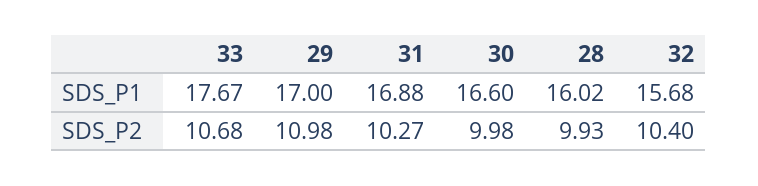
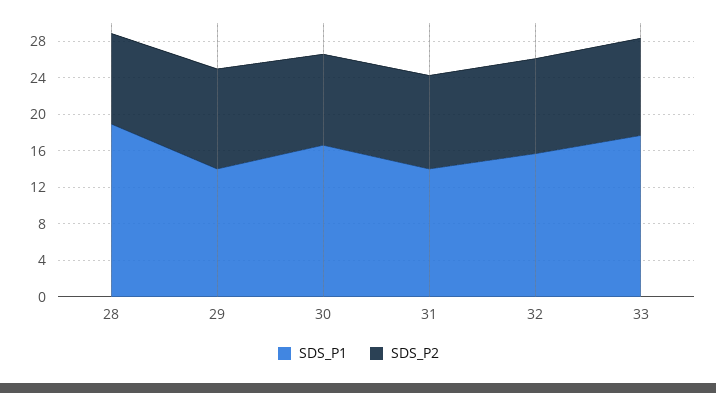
  {
    "SDS_P1": {
      "33": 17.67,
-     "29": 17,
+     "29": 14,
-     "31": 16.88,
+     "31": 14,
      "30": 16.6,
-     "28": 16.02,
+     "28": 19,
      "32": 15.68
    },
    "SDS_P2": {
      "33": 10.68,
      "29": 10.98,
      "31": 10.27,
      "30": 9.98,
      "28": 9.93,
      "32": 10.4
    }
  }

